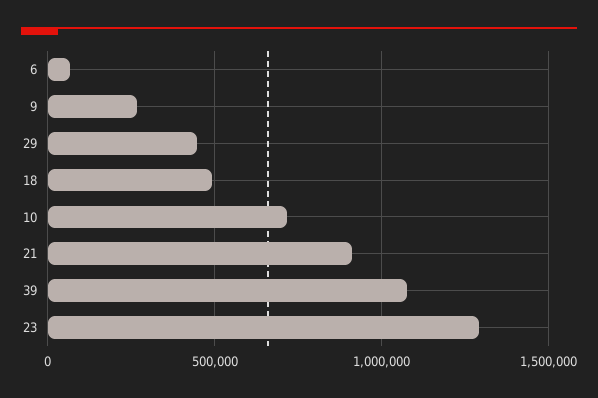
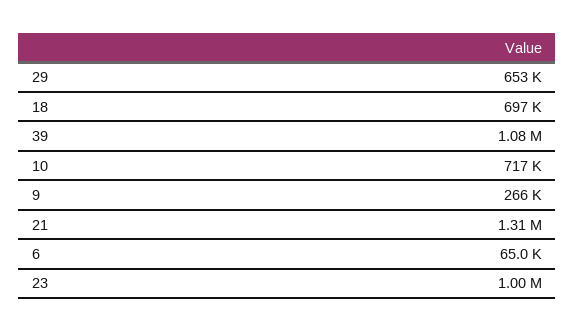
  {
    "6": 65000,
    "9": 266000,
-   "29": 450000,
+   "29": 653000,
-   "18": 500000,
+   "18": 697000,
    "10": 717000,
-   "21": 900000,
+   "21": 1310000,
    "39": 1080000,
-   "23": 1300000
+   "23": 1000000
  }

